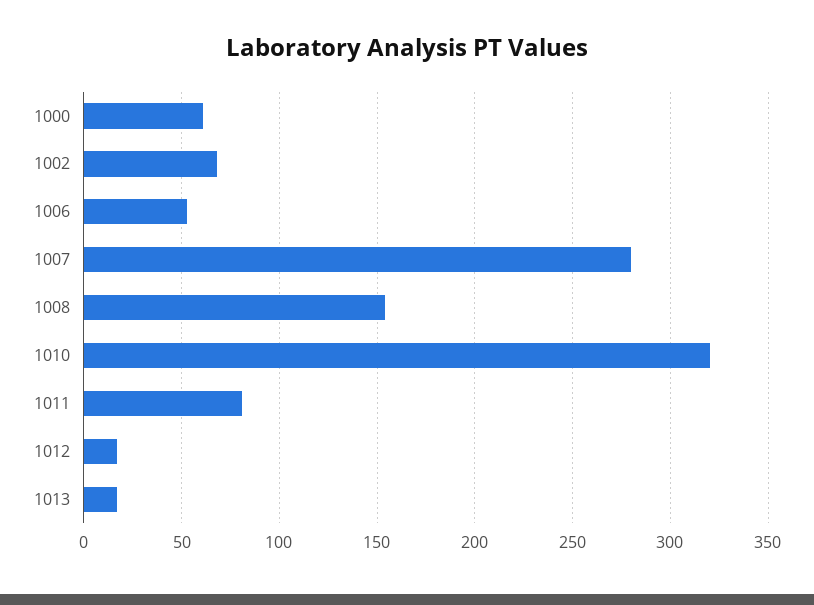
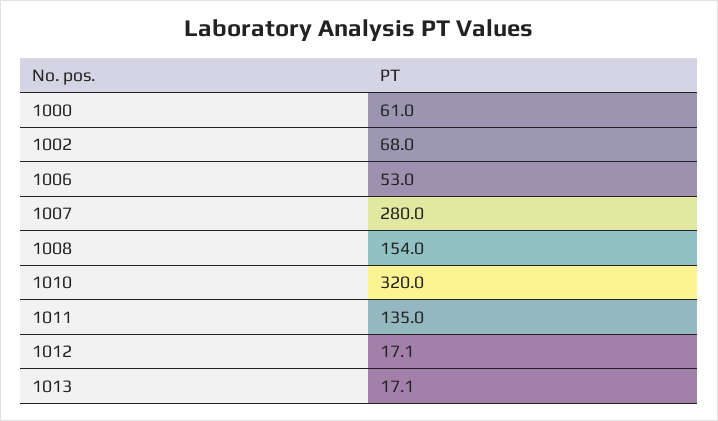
  {
    "1000": 61,
    "1002": 68,
    "1006": 53,
    "1007": 280,
    "1008": 154,
    "1010": 320,
-   "1011": 80,
+   "1011": 135,
    "1012": 17.1,
    "1013": 17.1
  }

